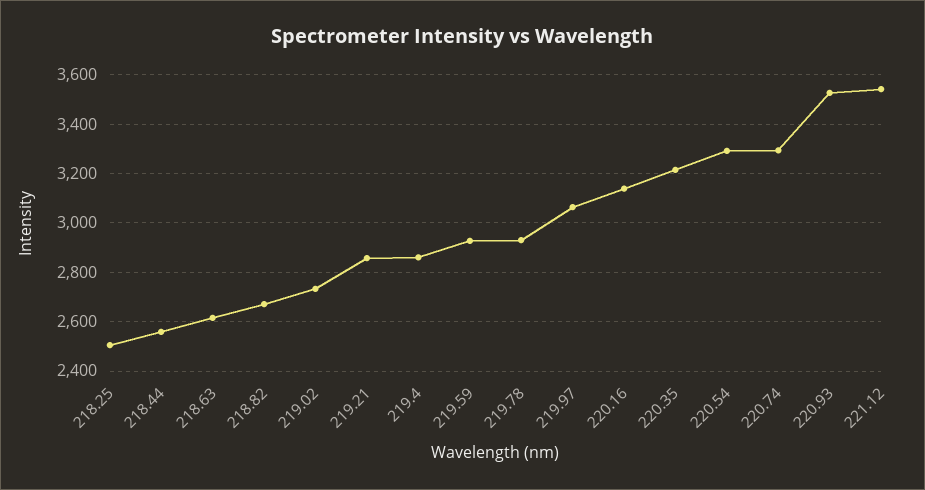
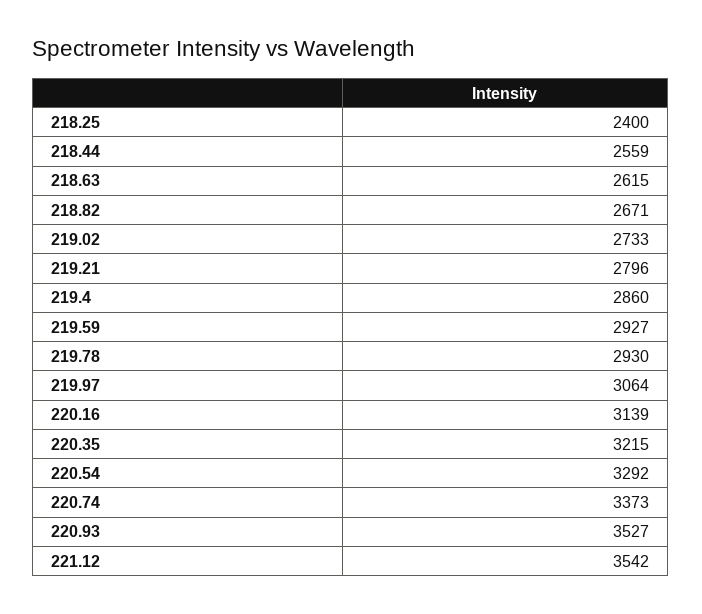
  {
-   "218.25": 2500,
+   "218.25": 2400,
    "218.44": 2559,
    "218.63": 2615,
    "218.82": 2671,
    "219.02": 2733,
-   "219.21": 2850,
+   "219.21": 2796,
    "219.4": 2860,
    "219.59": 2927,
    "219.78": 2930,
    "219.97": 3064,
    "220.16": 3139,
    "220.35": 3215,
    "220.54": 3292,
-   "220.74": 3300,
+   "220.74": 3373,
    "220.93": 3527,
    "221.12": 3542
  }

